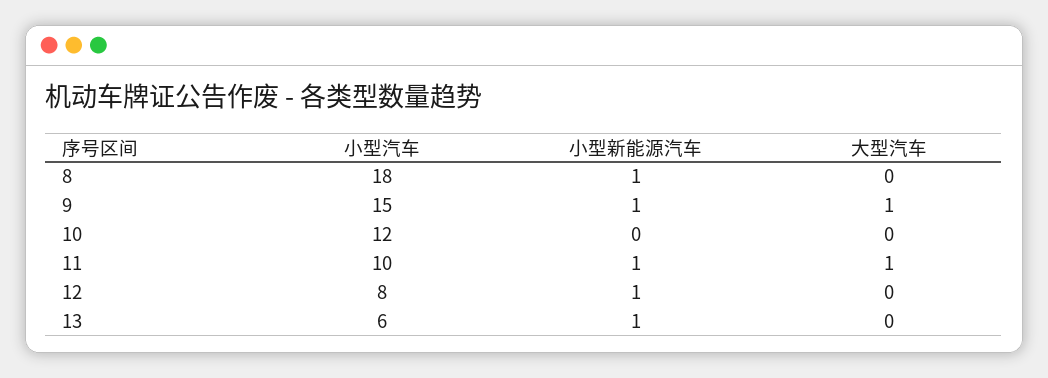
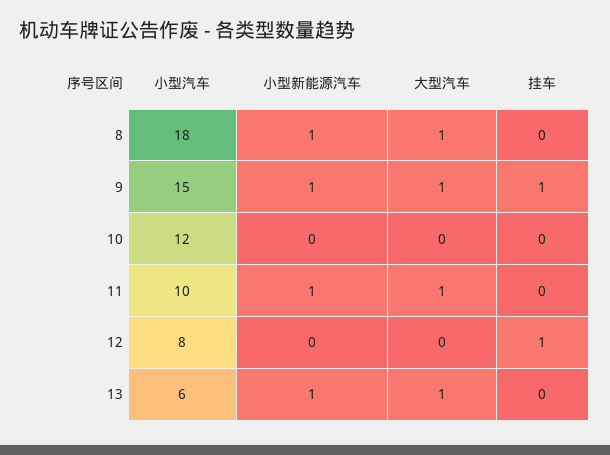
  {
    "小型汽车": {
      "8": 18,
      "9": 15,
      "10": 12,
      "11": 10,
      "12": 8,
      "13": 6
    },
    "小型新能源汽车": {
      "8": 1,
      "9": 1,
      "10": 0,
      "11": 1,
-     "12": 1,
+     "12": 0,
      "13": 1
    },
    "大型汽车": {
-     "8": 0,
+     "8": 1,
      "9": 1,
      "10": 0,
      "11": 1,
      "12": 0,
-     "13": 0
+     "13": 1
-   }
+   },
+   "挂车": {
+     "8": 0,
+     "9": 1,
+     "10": 0,
+     "11": 0,
+     "12": 1,
+     "13": 0
+   }
  }

